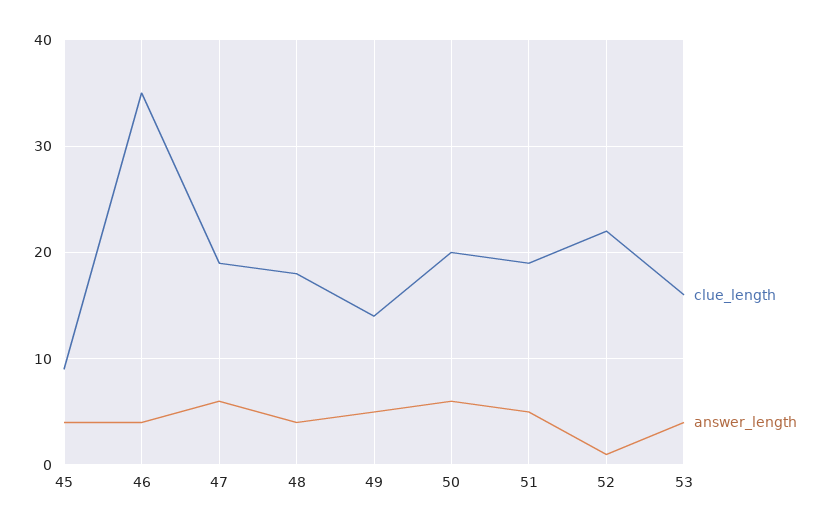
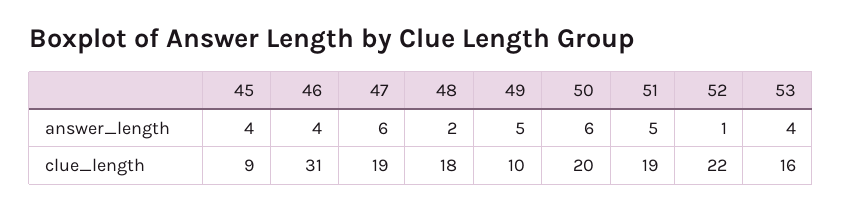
  {
    "clue_length": {
      "45": 9,
-     "46": 35,
+     "46": 31,
      "47": 19,
      "48": 18,
-     "49": 14,
+     "49": 10,
      "50": 20,
      "51": 19,
      "52": 22,
      "53": 16
    },
    "answer_length": {
      "45": 4,
      "46": 4,
      "47": 6,
-     "48": 4,
+     "48": 2,
      "49": 5,
      "50": 6,
      "51": 5,
      "52": 1,
      "53": 4
    }
  }

